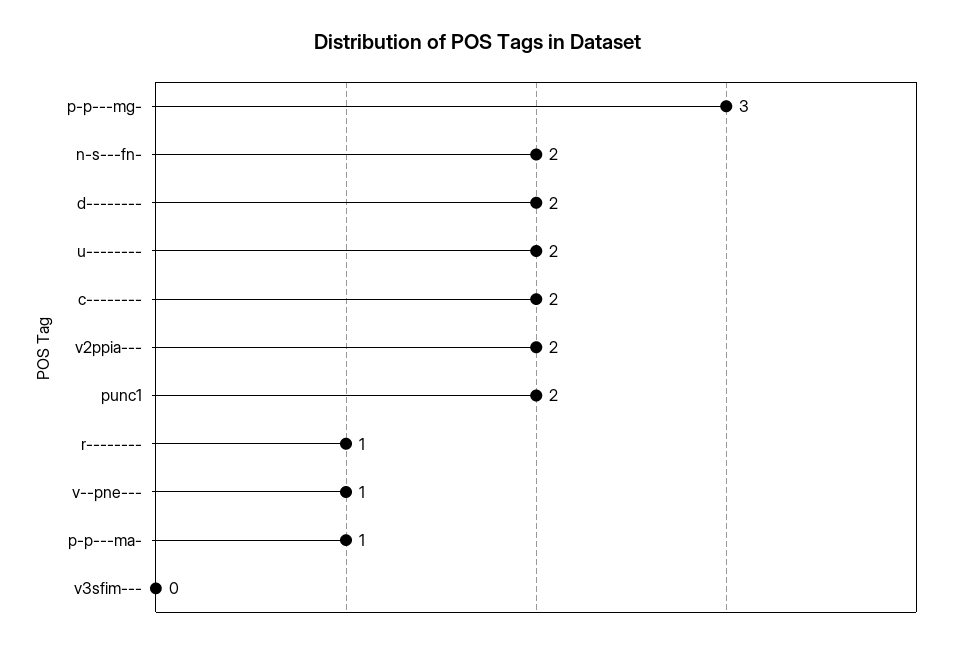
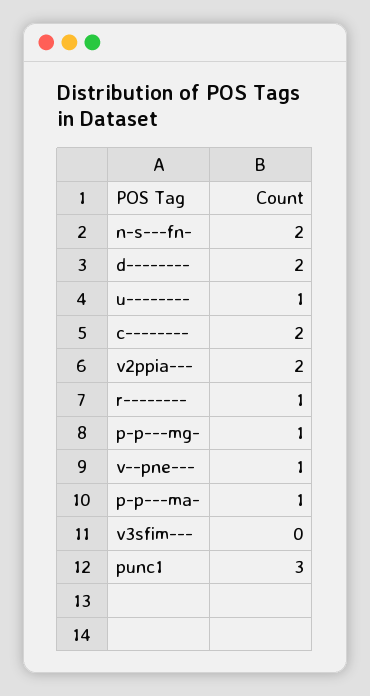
  {
-   "p-p---mg-": 3,
+   "p-p---mg-": 1,
    "n-s---fn-": 2,
    "d--------": 2,
-   "u--------": 2,
+   "u--------": 1,
    "c--------": 2,
    "v2ppia---": 2,
-   "punc1": 2,
+   "punc1": 3,
    "r--------": 1,
    "v--pne---": 1,
    "p-p---ma-": 1,
    "v3sfim---": 0
  }

